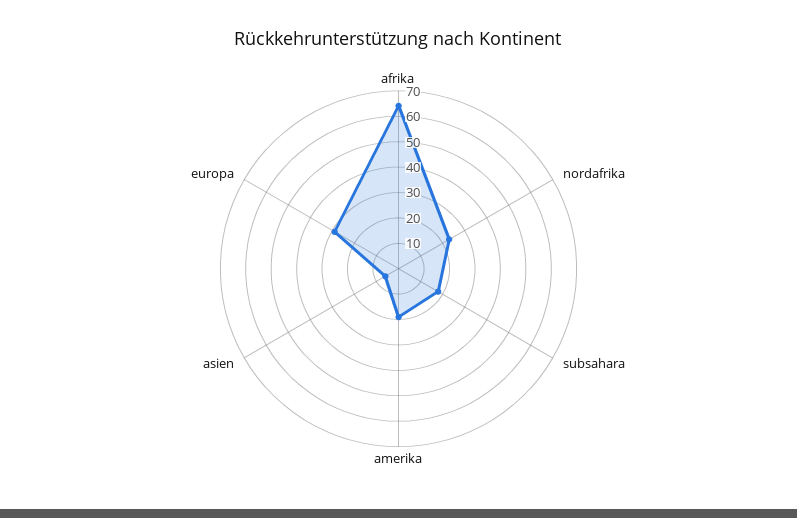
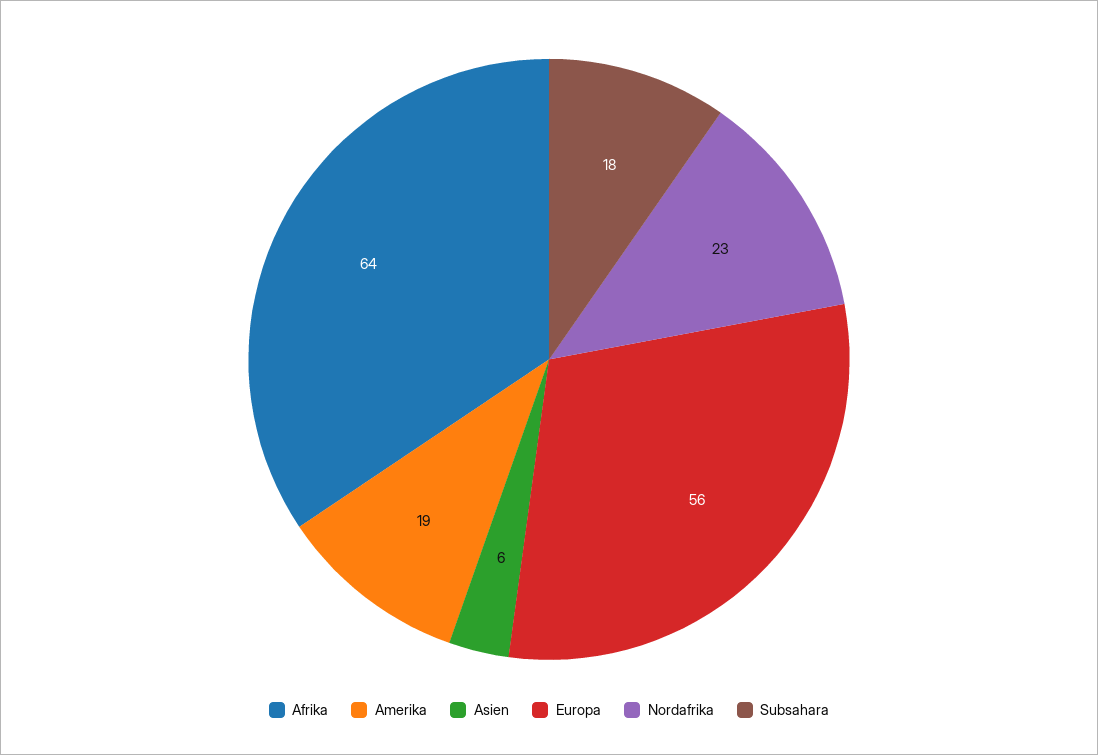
  {
    "afrika": 64,
    "nordafrika": 23,
    "subsahara": 18,
    "amerika": 19,
    "asien": 6,
-   "europa": 30
+   "europa": 56
  }

